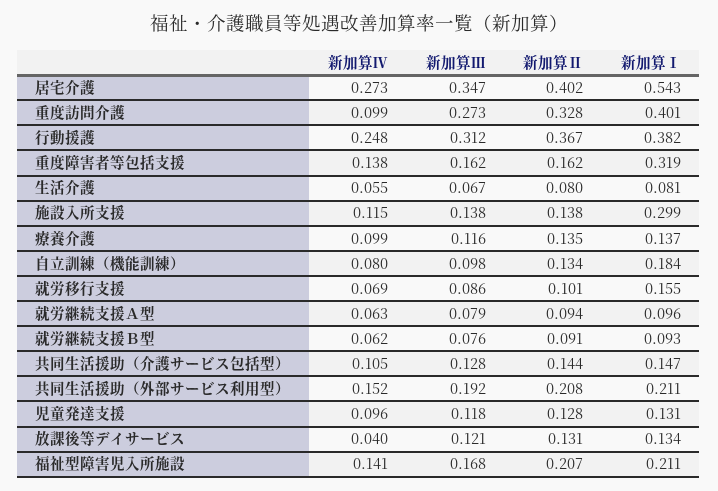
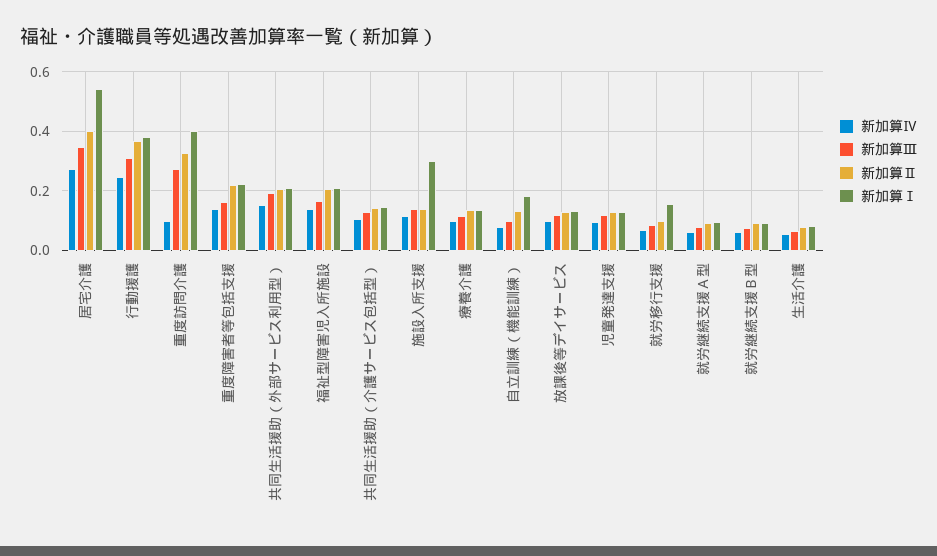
  {
    "新加算Ⅳ": {
      "居宅介護": 0.273,
      "重度訪問介護": 0.099,
      "行動援護": 0.248,
      "重度障害者等包括支援": 0.138,
      "生活介護": 0.055,
      "施設入所支援": 0.115,
      "療養介護": 0.099,
      "自立訓練（機能訓練）": 0.08,
      "就労移行支援": 0.069,
      "就労継続支援Ａ型": 0.063,
      "就労継続支援Ｂ型": 0.062,
      "共同生活援助（介護サービス包括型）": 0.105,
      "共同生活援助（外部サービス利用型）": 0.152,
      "児童発達支援": 0.096,
-     "放課後等デイサービス": 0.04,
+     "放課後等デイサービス": 0.1,
      "福祉型障害児入所施設": 0.141
    },
    "新加算Ⅲ": {
      "居宅介護": 0.347,
      "重度訪問介護": 0.273,
      "行動援護": 0.312,
      "重度障害者等包括支援": 0.162,
      "生活介護": 0.067,
      "施設入所支援": 0.138,
      "療養介護": 0.116,
      "自立訓練（機能訓練）": 0.098,
      "就労移行支援": 0.086,
      "就労継続支援Ａ型": 0.079,
      "就労継続支援Ｂ型": 0.076,
      "共同生活援助（介護サービス包括型）": 0.128,
      "共同生活援助（外部サービス利用型）": 0.192,
      "児童発達支援": 0.118,
      "放課後等デイサービス": 0.121,
      "福祉型障害児入所施設": 0.168
    },
    "新加算Ⅱ": {
      "居宅介護": 0.402,
      "重度訪問介護": 0.328,
      "行動援護": 0.367,
-     "重度障害者等包括支援": 0.162,
+     "重度障害者等包括支援": 0.225,
      "生活介護": 0.08,
      "施設入所支援": 0.138,
      "療養介護": 0.135,
      "自立訓練（機能訓練）": 0.134,
      "就労移行支援": 0.101,
      "就労継続支援Ａ型": 0.094,
      "就労継続支援Ｂ型": 0.091,
      "共同生活援助（介護サービス包括型）": 0.144,
      "共同生活援助（外部サービス利用型）": 0.208,
      "児童発達支援": 0.128,
      "放課後等デイサービス": 0.131,
      "福祉型障害児入所施設": 0.207
    },
    "新加算Ⅰ": {
      "居宅介護": 0.543,
      "重度訪問介護": 0.401,
      "行動援護": 0.382,
-     "重度障害者等包括支援": 0.319,
+     "重度障害者等包括支援": 0.225,
      "生活介護": 0.081,
      "施設入所支援": 0.299,
      "療養介護": 0.137,
      "自立訓練（機能訓練）": 0.184,
      "就労移行支援": 0.155,
      "就労継続支援Ａ型": 0.096,
      "就労継続支援Ｂ型": 0.093,
      "共同生活援助（介護サービス包括型）": 0.147,
      "共同生活援助（外部サービス利用型）": 0.211,
      "児童発達支援": 0.131,
      "放課後等デイサービス": 0.134,
      "福祉型障害児入所施設": 0.211
    }
  }

